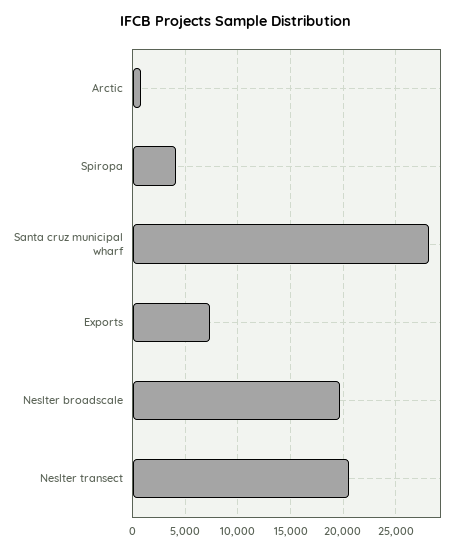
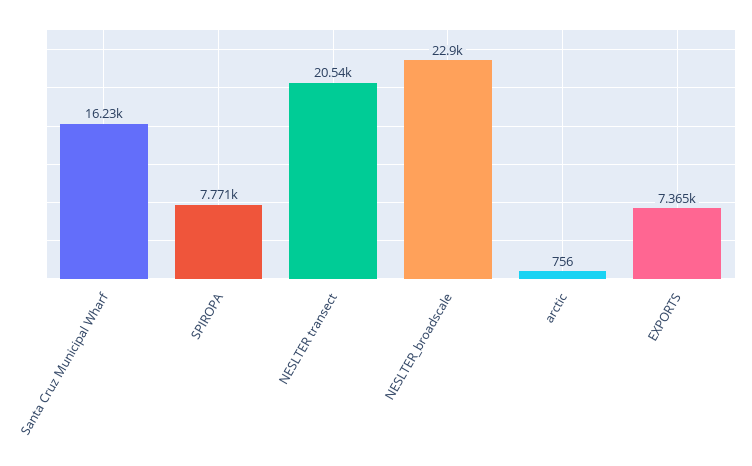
  {
    "Arctic": 756,
-   "Spiropa": 4000,
+   "Spiropa": 7771,
-   "Santa cruz municipal wharf": 28000,
+   "Santa cruz municipal wharf": 16230,
    "Exports": 7365,
-   "Neslter broadscale": 20000,
+   "Neslter broadscale": 22900,
    "Neslter transect": 20540
  }

